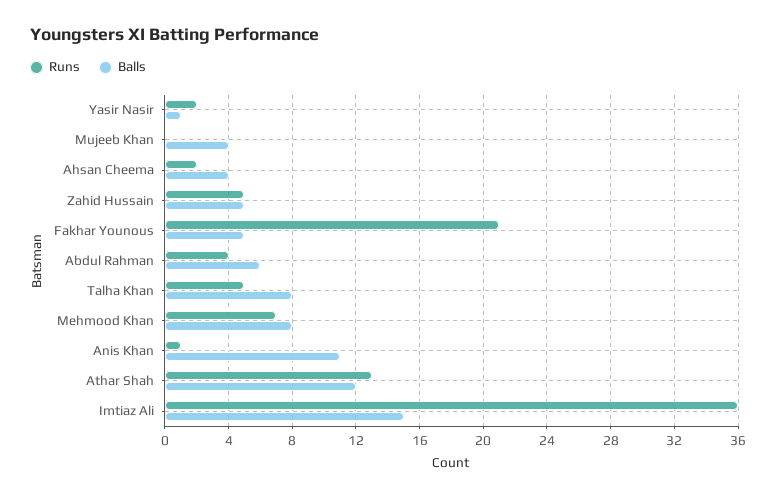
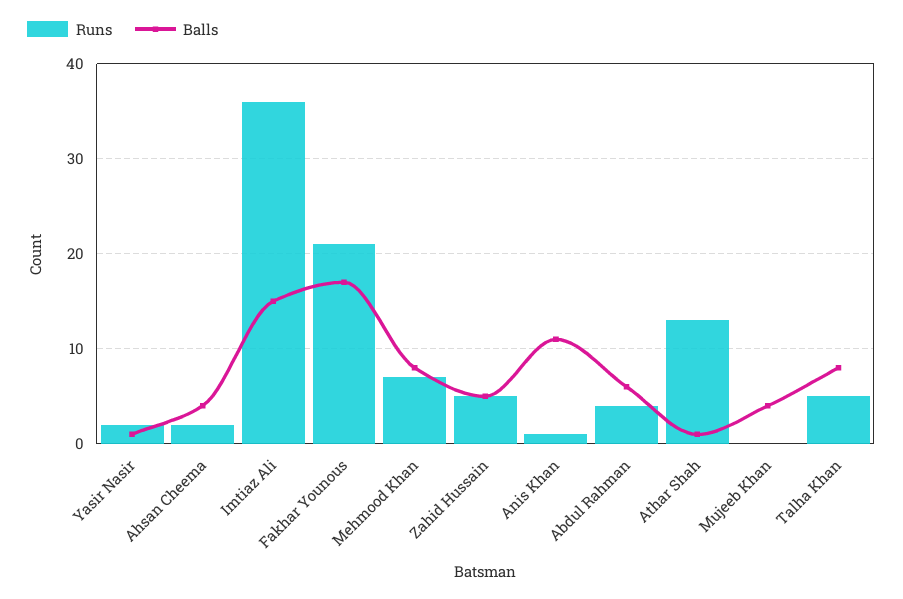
  {
    "Runs": {
      "Yasir Nasir": 2,
      "Mujeeb Khan": 0,
      "Ahsan Cheema": 2,
      "Zahid Hussain": 5,
      "Fakhar Younous": 21,
      "Abdul Rahman": 4,
      "Talha Khan": 5,
      "Mehmood Khan": 7,
      "Anis Khan": 1,
      "Athar Shah": 13,
      "Imtiaz Ali": 36
    },
    "Balls": {
      "Yasir Nasir": 1,
      "Mujeeb Khan": 4,
      "Ahsan Cheema": 4,
      "Zahid Hussain": 5,
-     "Fakhar Younous": 5,
+     "Fakhar Younous": 17,
      "Abdul Rahman": 6,
      "Talha Khan": 8,
      "Mehmood Khan": 8,
      "Anis Khan": 11,
-     "Athar Shah": 12,
+     "Athar Shah": 1,
      "Imtiaz Ali": 15
    }
  }

